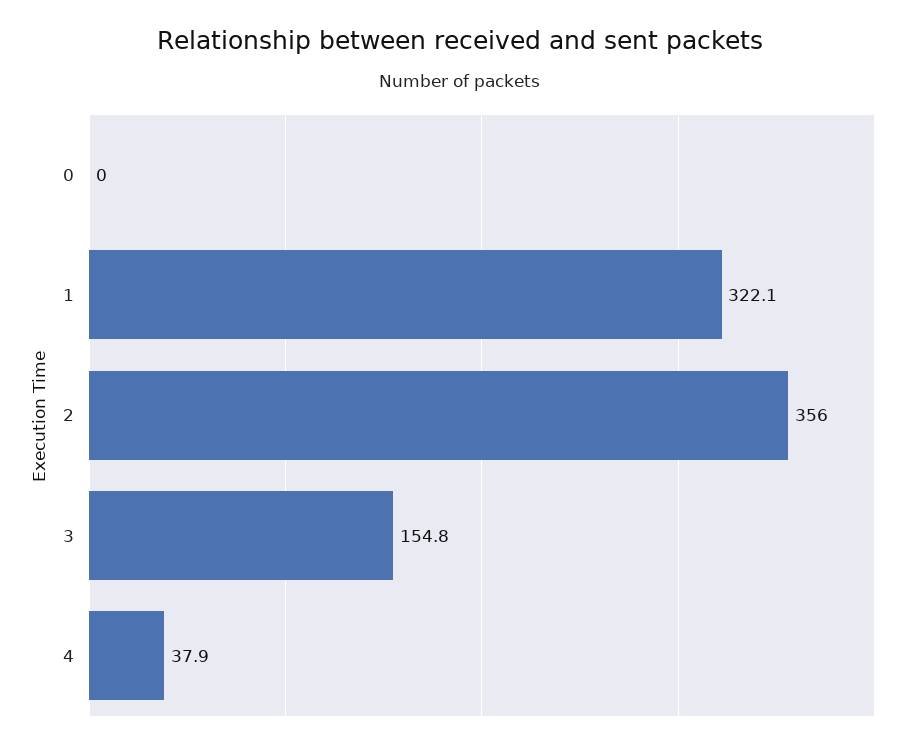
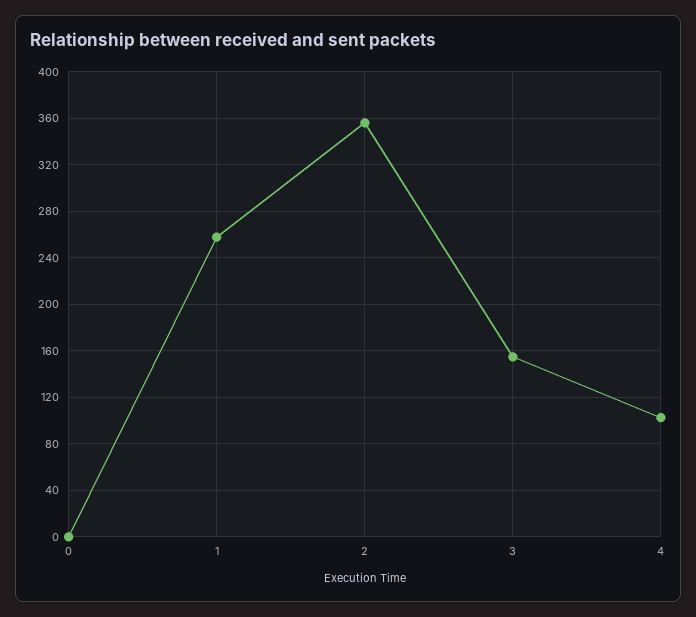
  {
    "0": 0,
-   "1": 322.1,
+   "1": 260,
    "2": 356,
    "3": 154.8,
-   "4": 37.9
+   "4": 100
  }

